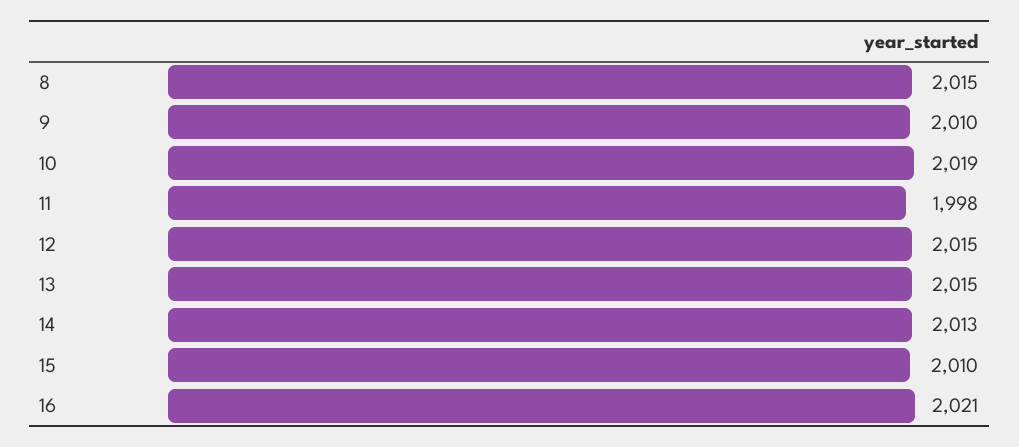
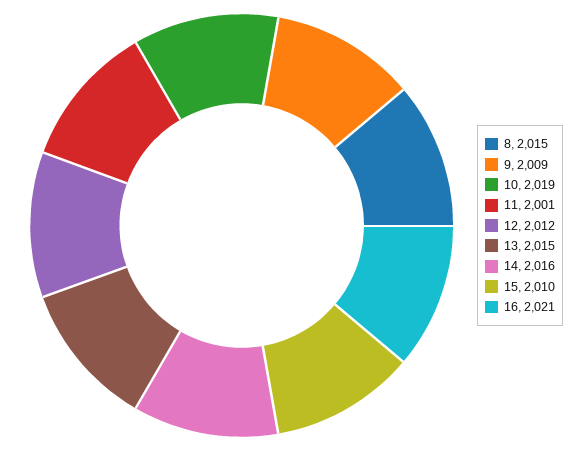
  {
    "8": 2015,
-   "9": 2010,
+   "9": 2009,
    "10": 2019,
-   "11": 1998,
+   "11": 2001,
-   "12": 2015,
+   "12": 2012,
    "13": 2015,
-   "14": 2013,
+   "14": 2016,
    "15": 2010,
    "16": 2021
  }

